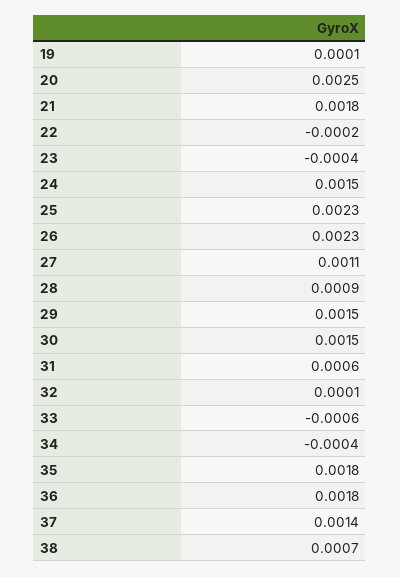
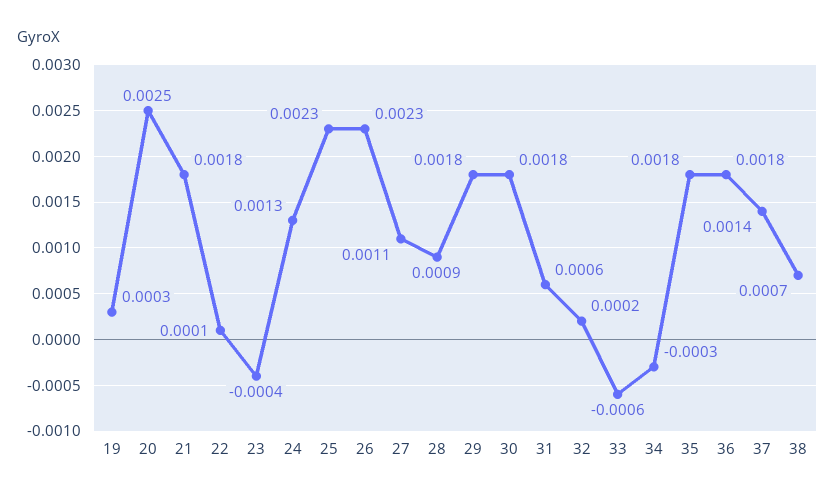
  {
-   "19": 0.0001,
+   "19": 0.0003,
    "20": 0.0025,
    "21": 0.0018,
-   "22": -0.0002,
+   "22": 0.0001,
    "23": -0.0004,
-   "24": 0.0015,
+   "24": 0.0013,
    "25": 0.0023,
    "26": 0.0023,
    "27": 0.0011,
    "28": 0.0009,
-   "29": 0.0015,
+   "29": 0.0018,
-   "30": 0.0015,
+   "30": 0.0018,
    "31": 0.0006,
-   "32": 0.0001,
+   "32": 0.0002,
    "33": -0.0006,
-   "34": -0.0004,
+   "34": -0.0003,
    "35": 0.0018,
    "36": 0.0018,
    "37": 0.0014,
    "38": 0.0007
  }

